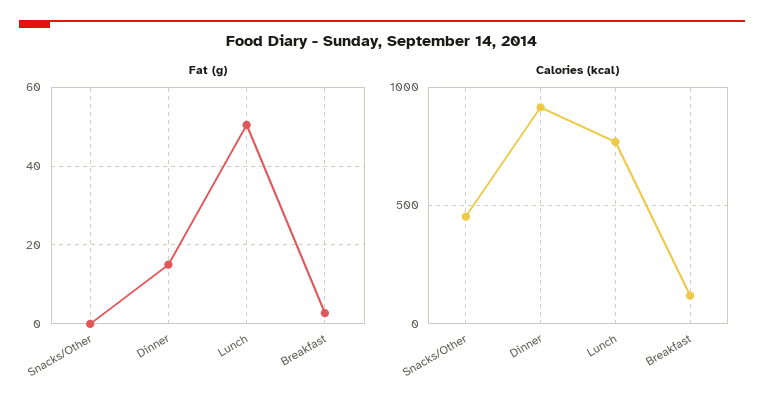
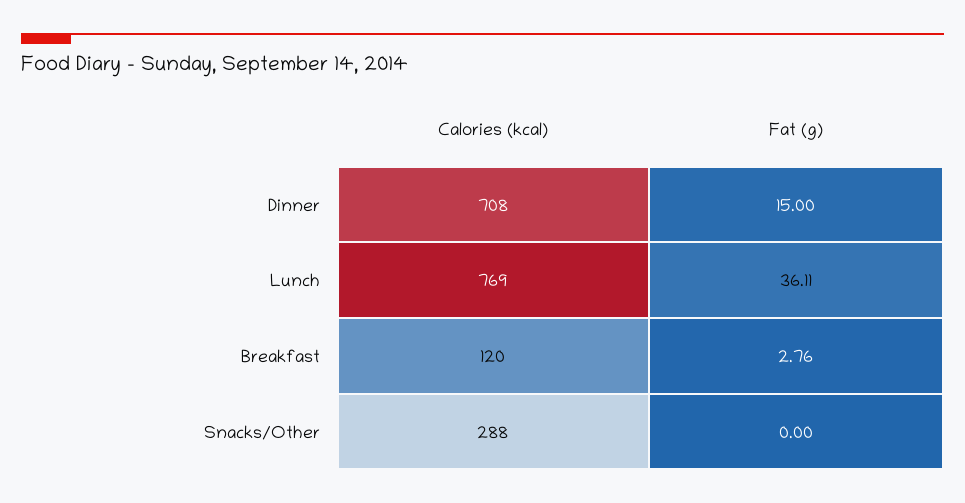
  {
    "Fat (g)": {
      "Snacks/Other": 0,
      "Dinner": 15,
-     "Lunch": 50,
+     "Lunch": 36.11,
      "Breakfast": 2.76
    },
    "Calories (kcal)": {
-     "Snacks/Other": 450,
+     "Snacks/Other": 288,
-     "Dinner": 900,
+     "Dinner": 708,
      "Lunch": 769,
      "Breakfast": 120
    }
  }

